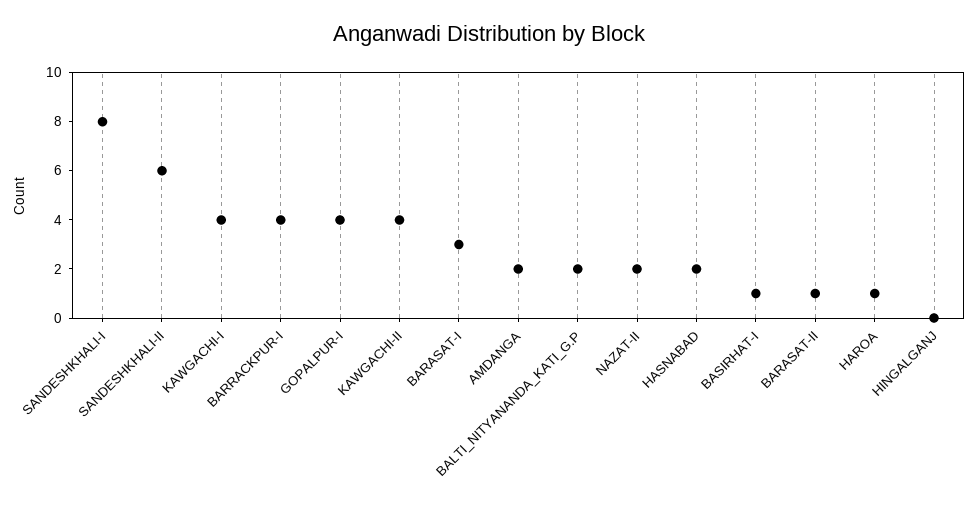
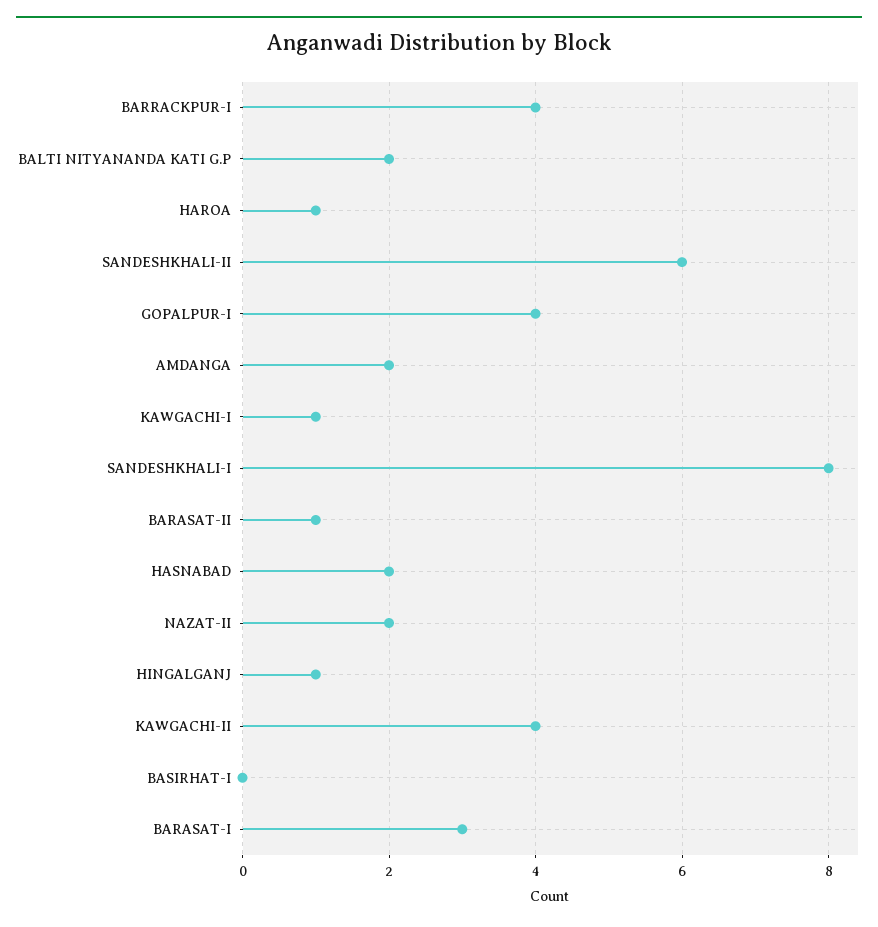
  {
    "SANDESHKHALI-I": 8,
    "SANDESHKHALI-II": 6,
-   "KAWGACHI-I": 4,
+   "KAWGACHI-I": 1,
    "BARRACKPUR-I": 4,
    "GOPALPUR-I": 4,
    "KAWGACHI-II": 4,
    "BARASAT-I": 3,
    "AMDANGA": 2,
    "BALTI_NITYANANDA_KATI_G.P": 2,
    "NAZAT-II": 2,
    "HASNABAD": 2,
-   "BASIRHAT-I": 1,
+   "BASIRHAT-I": 0,
    "BARASAT-II": 1,
    "HAROA": 1,
-   "HINGALGANJ": 0
+   "HINGALGANJ": 1
  }

